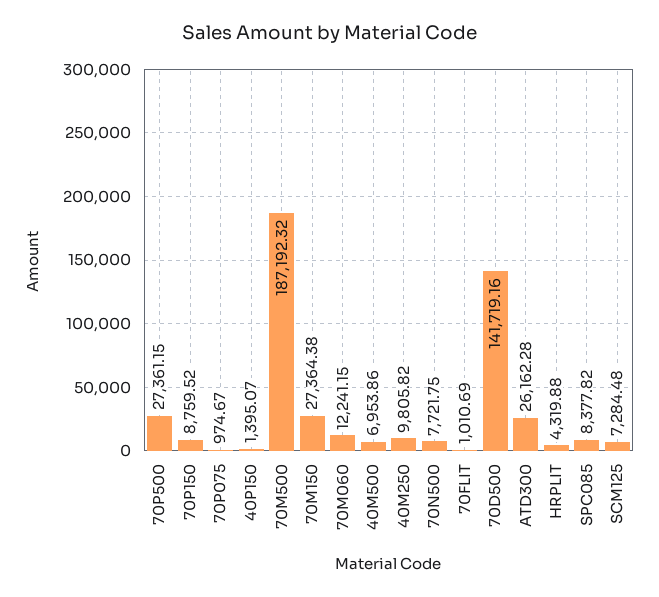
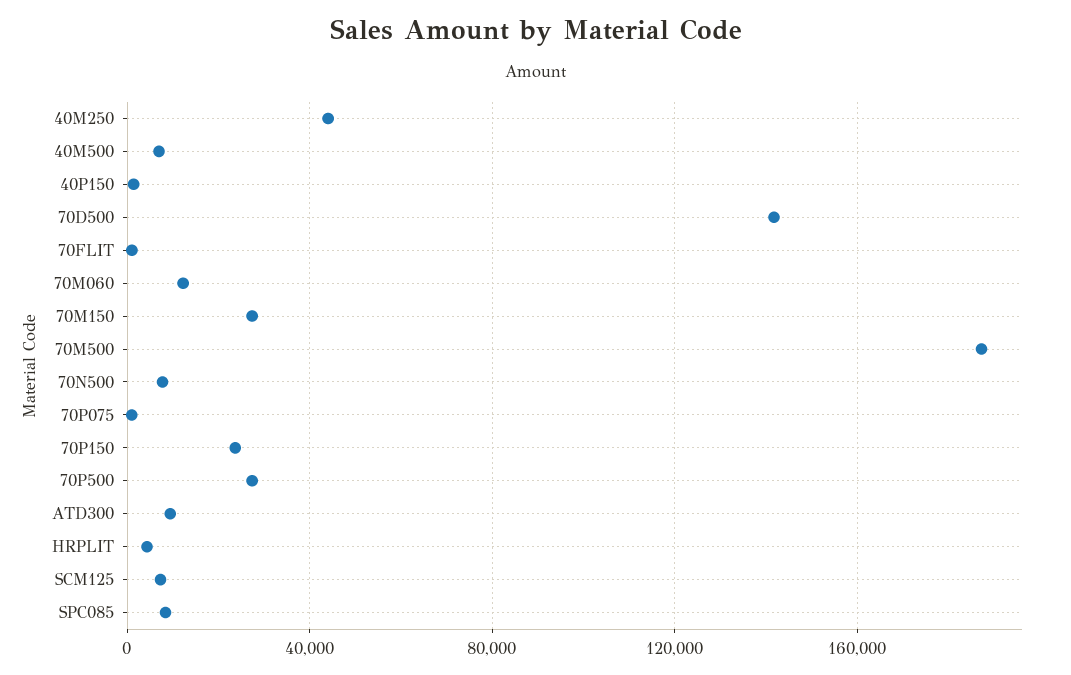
  {
    "70P500": 27361.15,
-   "70P150": 8759.52,
+   "70P150": 25000,
    "70P075": 974.67,
    "40P150": 1395.07,
    "70M500": 187192.32,
    "70M150": 27364.38,
    "70M060": 12241.15,
    "40M500": 6953.86,
-   "40M250": 9805.82,
+   "40M250": 45000,
    "70N500": 7721.75,
    "70FLIT": 1010.69,
    "70D500": 141719.16,
-   "ATD300": 26162.28,
+   "ATD300": 10000,
    "HRPLIT": 4319.88,
    "SPC085": 8377.82,
    "SCM125": 7284.48
  }

